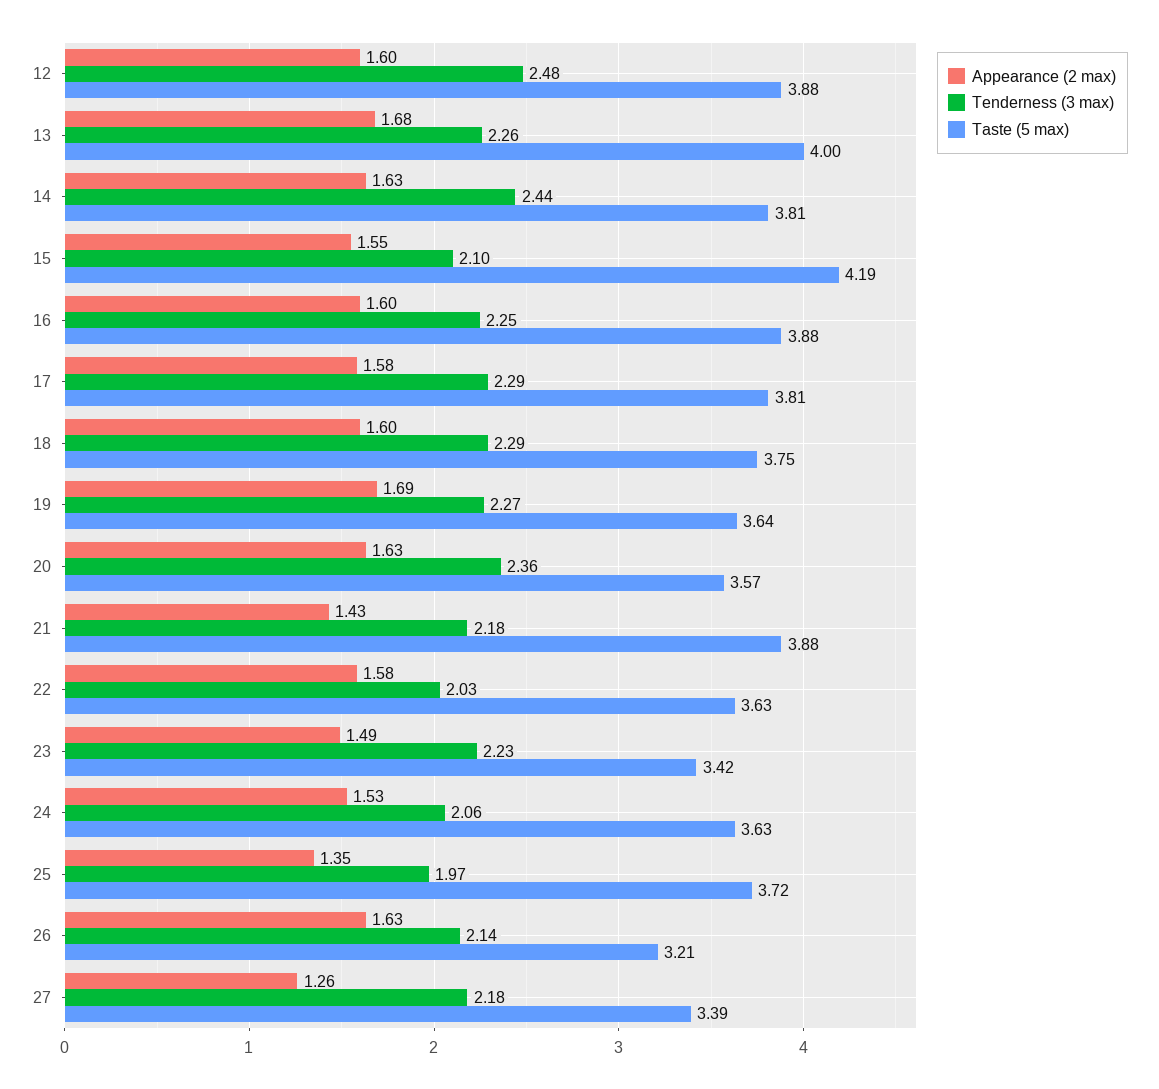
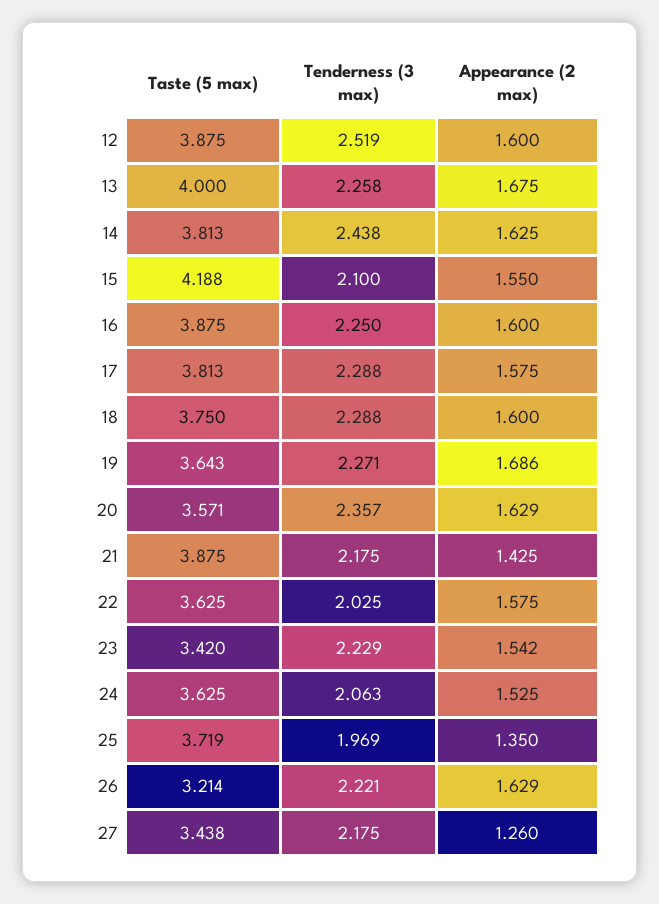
  {
    "Appearance (2 max)": {
      "12": 1.6,
      "13": 1.675,
      "14": 1.625,
      "15": 1.55,
      "16": 1.6,
      "17": 1.575,
      "18": 1.6,
      "19": 1.686,
      "20": 1.629,
      "21": 1.425,
      "22": 1.575,
-     "23": 1.49,
+     "23": 1.542,
      "24": 1.525,
      "25": 1.35,
      "26": 1.629,
      "27": 1.26
    },
    "Tenderness (3 max)": {
-     "12": 2.48,
+     "12": 2.519,
      "13": 2.258,
      "14": 2.438,
      "15": 2.1,
      "16": 2.25,
      "17": 2.288,
      "18": 2.288,
      "19": 2.271,
      "20": 2.357,
      "21": 2.175,
      "22": 2.025,
      "23": 2.229,
      "24": 2.063,
      "25": 1.969,
-     "26": 2.14,
+     "26": 2.221,
      "27": 2.175
    },
    "Taste (5 max)": {
      "12": 3.875,
      "13": 4,
      "14": 3.813,
      "15": 4.188,
      "16": 3.875,
      "17": 3.813,
      "18": 3.75,
      "19": 3.643,
      "20": 3.571,
      "21": 3.875,
      "22": 3.625,
      "23": 3.42,
      "24": 3.625,
      "25": 3.719,
      "26": 3.214,
-     "27": 3.39
+     "27": 3.438
    }
  }

